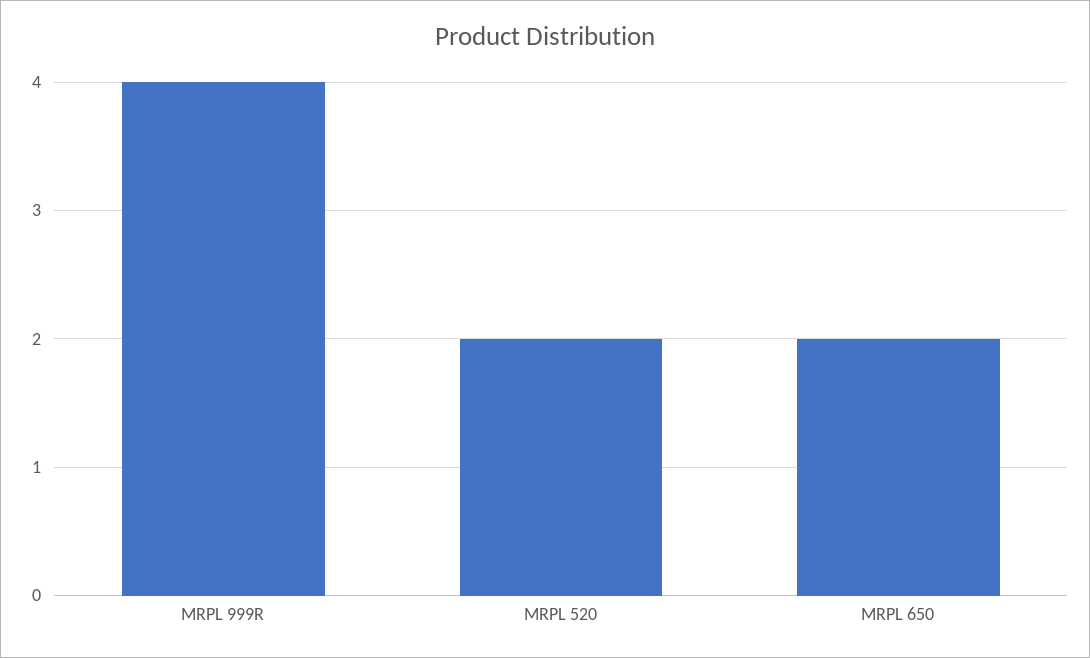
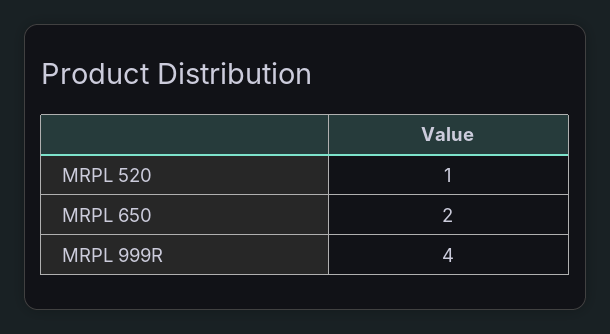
  {
    "MRPL 999R": 4,
-   "MRPL 520": 2,
+   "MRPL 520": 1,
    "MRPL 650": 2
  }

